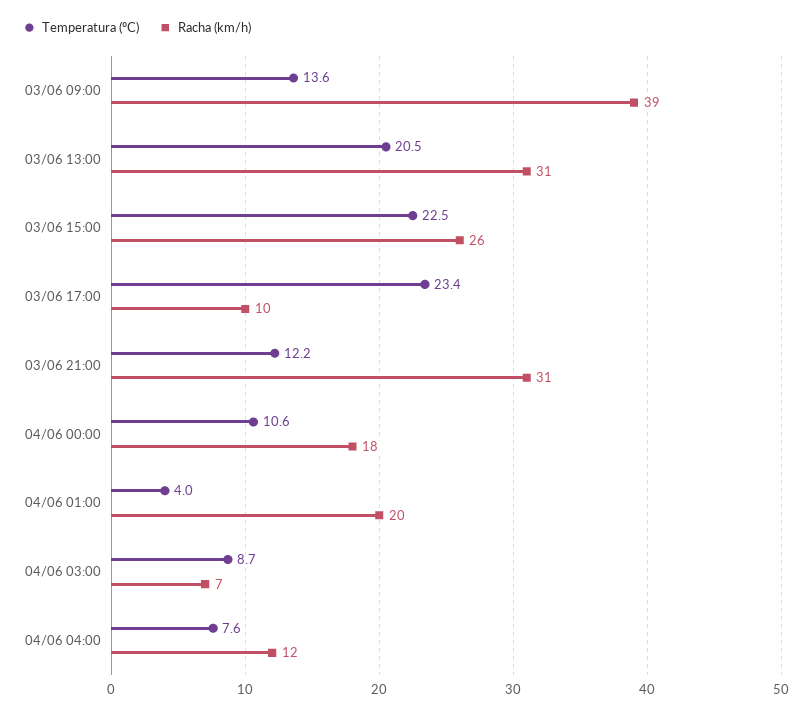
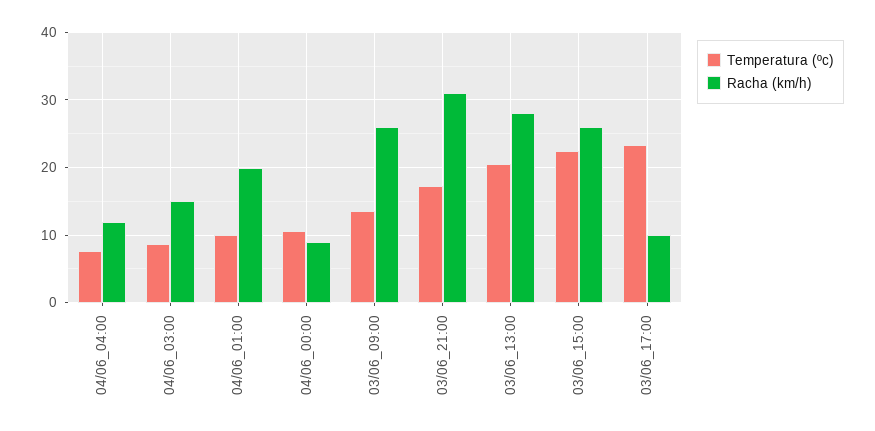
  {
    "Temperatura (ºC)": {
      "03/06 09:00": 13.6,
      "03/06 13:00": 20.5,
      "03/06 15:00": 22.5,
      "03/06 17:00": 23.4,
-     "03/06 21:00": 12.2,
+     "03/06 21:00": 17,
      "04/06 00:00": 10.6,
-     "04/06 01:00": 4,
+     "04/06 01:00": 10,
      "04/06 03:00": 8.7,
      "04/06 04:00": 7.6
    },
    "Racha (km/h)": {
-     "03/06 09:00": 39,
+     "03/06 09:00": 26,
-     "03/06 13:00": 31,
+     "03/06 13:00": 28,
      "03/06 15:00": 26,
      "03/06 17:00": 10,
      "03/06 21:00": 31,
-     "04/06 00:00": 18,
+     "04/06 00:00": 9,
      "04/06 01:00": 20,
-     "04/06 03:00": 7,
+     "04/06 03:00": 15,
      "04/06 04:00": 12
    }
  }

